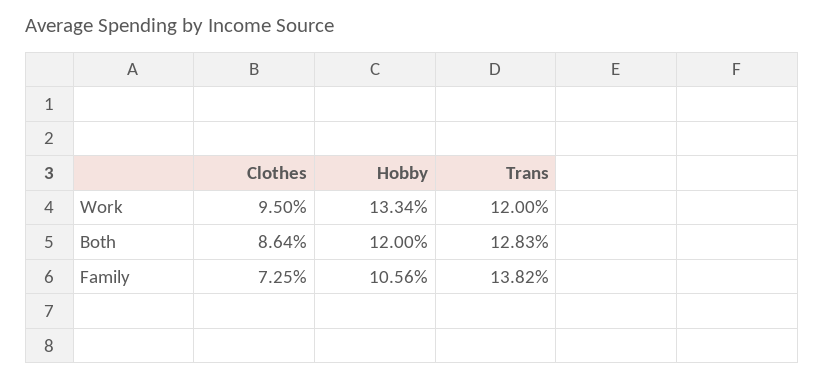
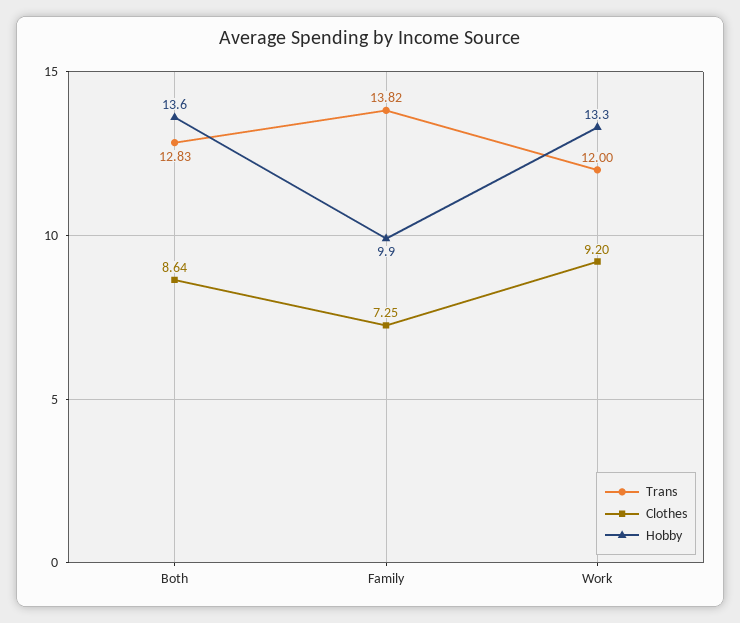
  {
    "Clothes": {
-     "Work": 9.5,
+     "Work": 9.2,
      "Both": 8.64,
      "Family": 7.25
    },
    "Hobby": {
      "Work": 13.34,
-     "Both": 12,
+     "Both": 13.6,
-     "Family": 10.56
+     "Family": 9.9
    },
    "Trans": {
      "Work": 12,
      "Both": 12.83,
      "Family": 13.82
    }
  }

